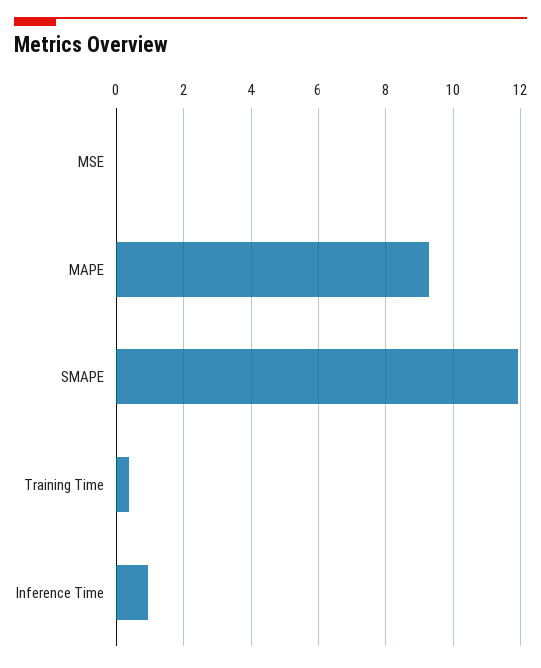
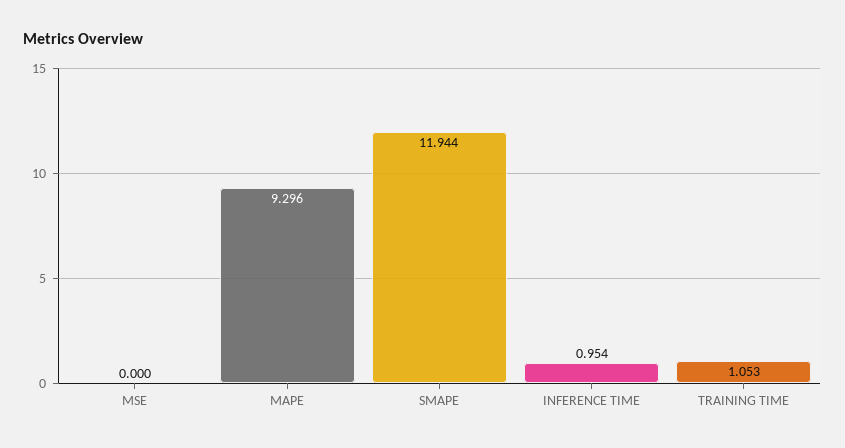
  {
    "MSE": 0,
    "MAPE": 9.296,
    "SMAPE": 11.944,
-   "Training Time": 0.4,
+   "Training Time": 1.053,
    "Inference Time": 0.954
  }

